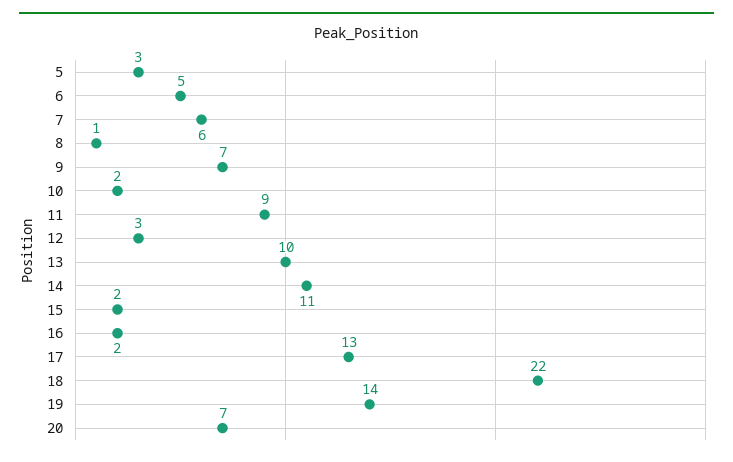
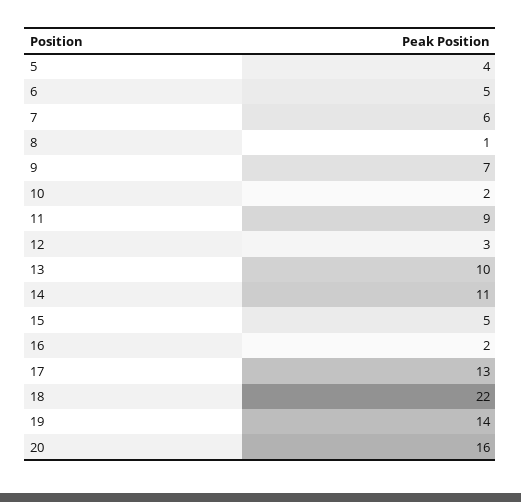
  {
-   "5": 3,
+   "5": 4,
    "6": 5,
    "7": 6,
    "8": 1,
    "9": 7,
    "10": 2,
    "11": 9,
    "12": 3,
    "13": 10,
    "14": 11,
-   "15": 2,
+   "15": 5,
    "16": 2,
    "17": 13,
    "18": 22,
    "19": 14,
-   "20": 7
+   "20": 16
  }

